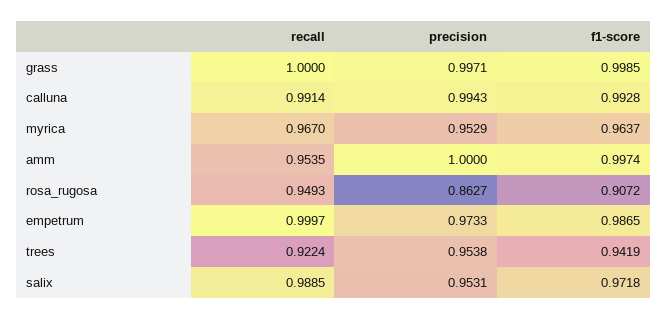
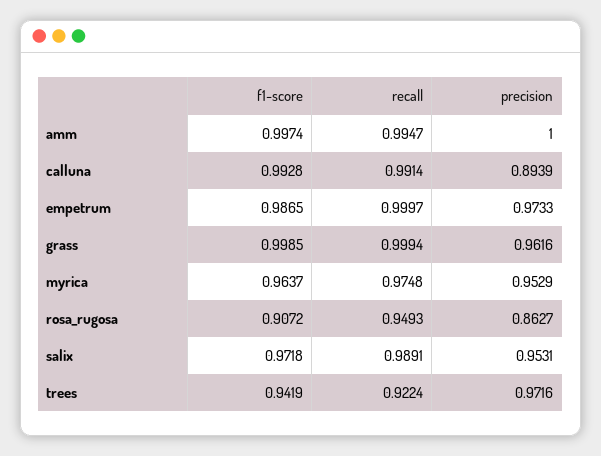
  {
    "recall": {
-     "grass": 1,
+     "grass": 0.9994,
      "calluna": 0.9914,
-     "myrica": 0.967,
+     "myrica": 0.9748,
-     "amm": 0.9535,
+     "amm": 0.9947,
      "rosa_rugosa": 0.9493,
      "empetrum": 0.9997,
      "trees": 0.9224,
-     "salix": 0.9885
+     "salix": 0.9891
    },
    "precision": {
-     "grass": 0.9971,
+     "grass": 0.9616,
-     "calluna": 0.9943,
+     "calluna": 0.8939,
      "myrica": 0.9529,
      "amm": 1,
      "rosa_rugosa": 0.8627,
      "empetrum": 0.9733,
-     "trees": 0.9538,
+     "trees": 0.9716,
      "salix": 0.9531
    },
    "f1-score": {
      "grass": 0.9985,
      "calluna": 0.9928,
      "myrica": 0.9637,
      "amm": 0.9974,
      "rosa_rugosa": 0.9072,
      "empetrum": 0.9865,
      "trees": 0.9419,
      "salix": 0.9718
    }
  }

